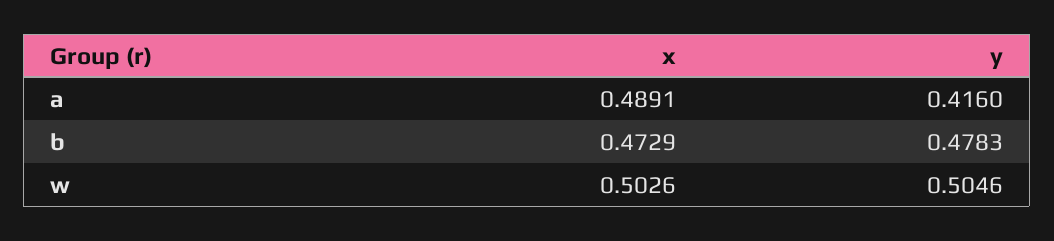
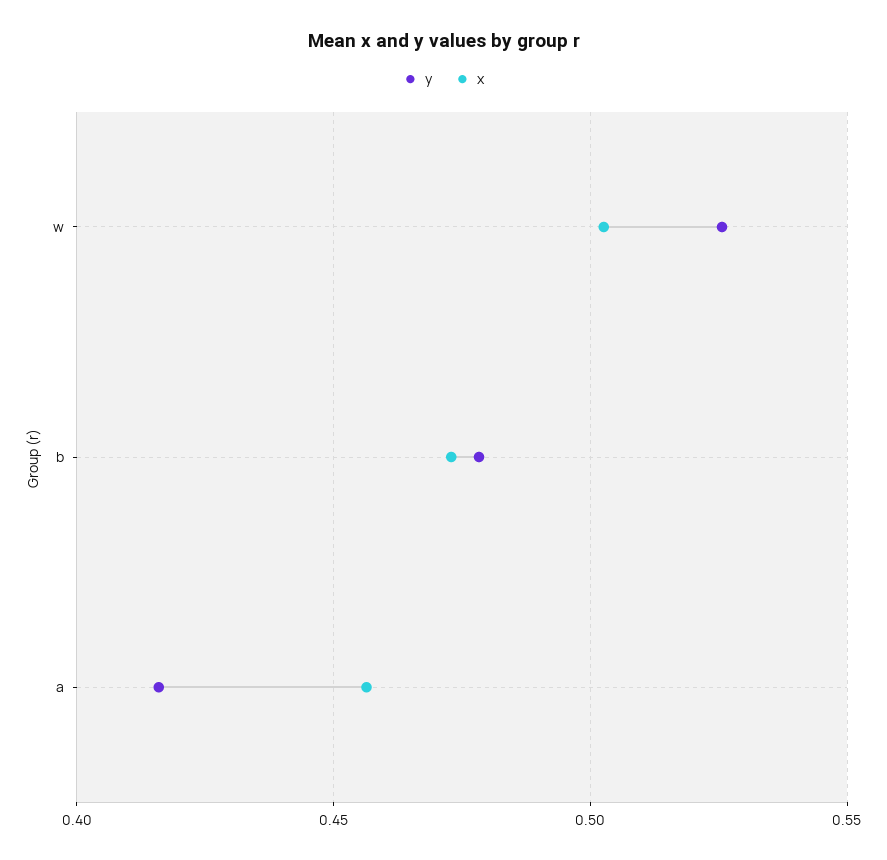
  {
    "x": {
-     "a": 0.4891,
+     "a": 0.455,
      "b": 0.4729,
      "w": 0.5026
    },
    "y": {
      "a": 0.416,
      "b": 0.4783,
-     "w": 0.5046
+     "w": 0.525
    }
  }

